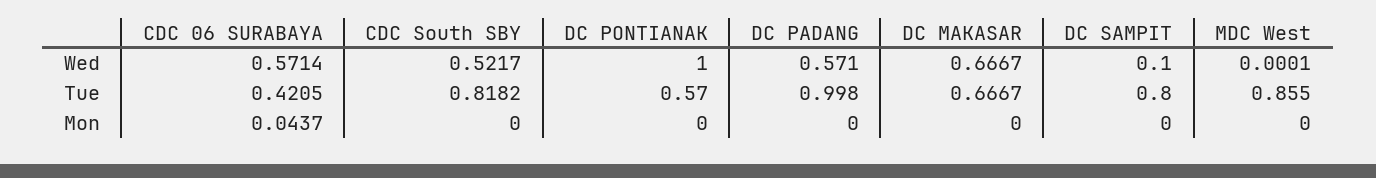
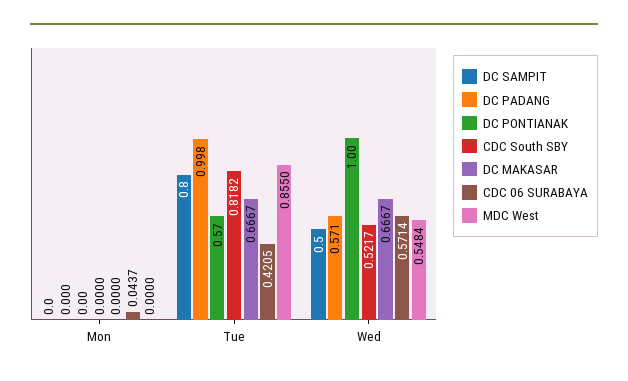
  {
    "CDC 06 SURABAYA": {
      "Wed": 0.5714,
      "Tue": 0.4205,
      "Mon": 0.0437
    },
    "CDC South SBY": {
      "Wed": 0.5217,
      "Tue": 0.8182,
      "Mon": 0
    },
    "DC PONTIANAK": {
      "Wed": 1,
      "Tue": 0.57,
      "Mon": 0
    },
    "DC PADANG": {
      "Wed": 0.571,
      "Tue": 0.998,
      "Mon": 0
    },
    "DC MAKASAR": {
      "Wed": 0.6667,
      "Tue": 0.6667,
      "Mon": 0
    },
    "DC SAMPIT": {
-     "Wed": 0.1,
+     "Wed": 0.5,
      "Tue": 0.8,
      "Mon": 0
    },
    "MDC West": {
-     "Wed": 0.0001,
+     "Wed": 0.5484,
      "Tue": 0.855,
      "Mon": 0
    }
  }

